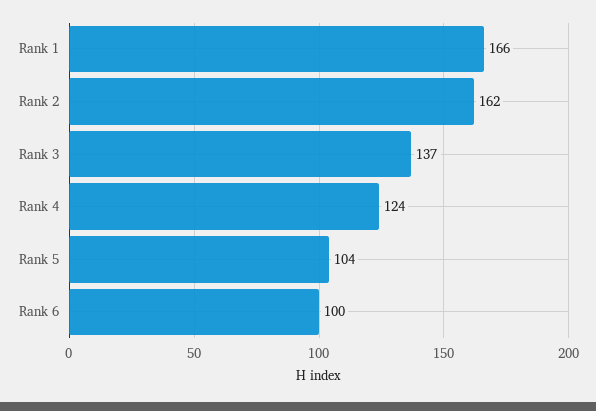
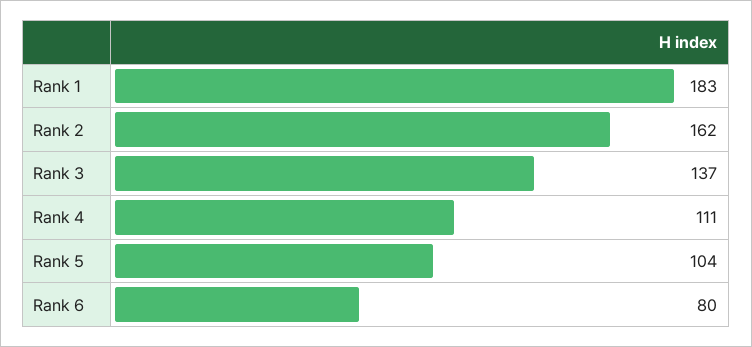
  {
-   "Rank 1": 166,
+   "Rank 1": 183,
    "Rank 2": 162,
    "Rank 3": 137,
-   "Rank 4": 124,
+   "Rank 4": 111,
    "Rank 5": 104,
-   "Rank 6": 100
+   "Rank 6": 80
  }

